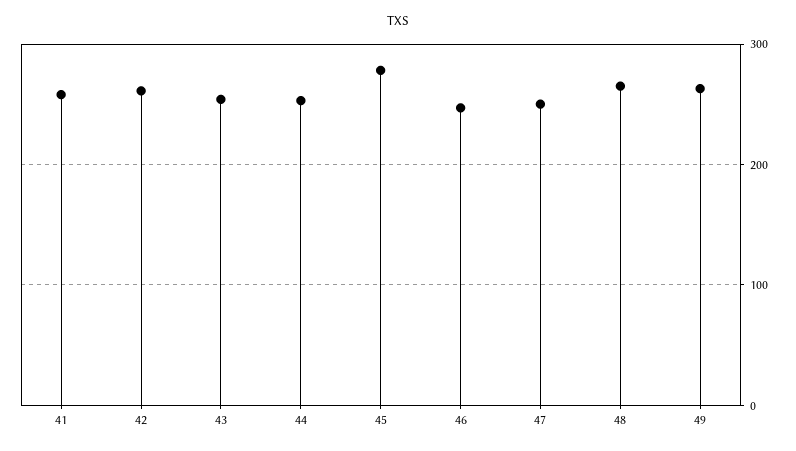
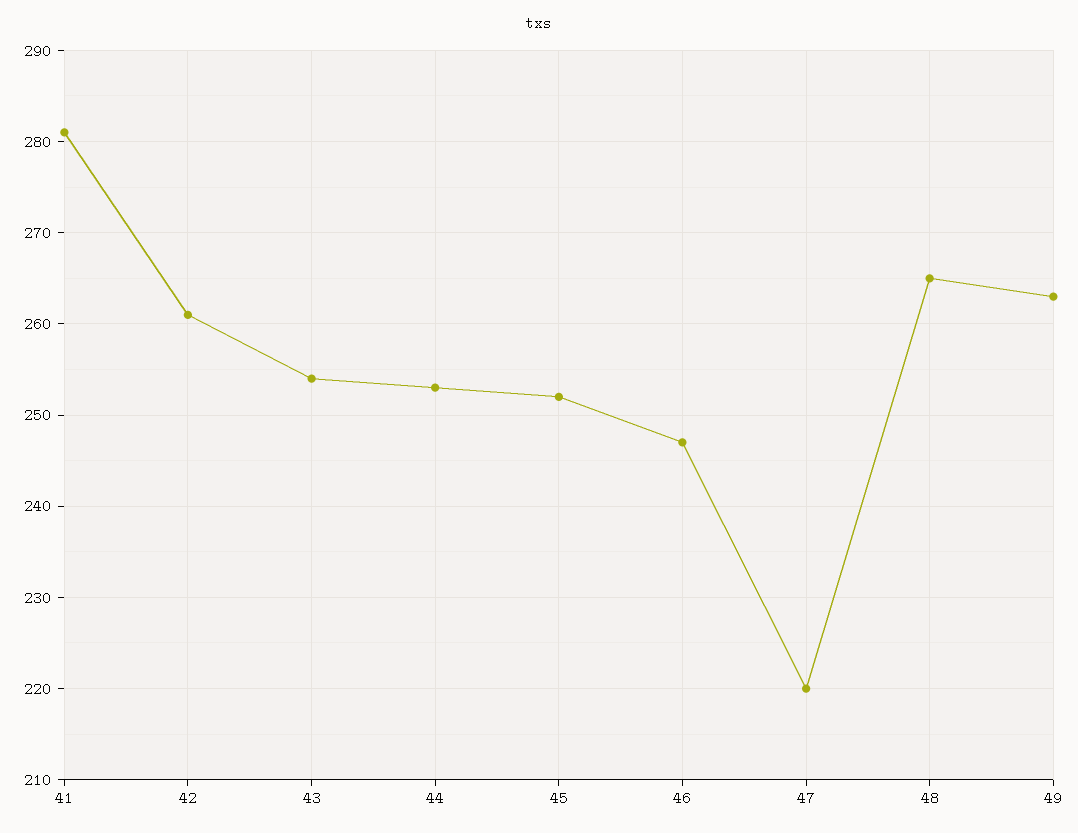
  {
-   "41": 260,
+   "41": 281,
    "42": 261,
    "43": 254,
    "44": 253,
-   "45": 280,
+   "45": 252,
    "46": 247,
-   "47": 250,
+   "47": 220,
    "48": 265,
    "49": 263
  }

